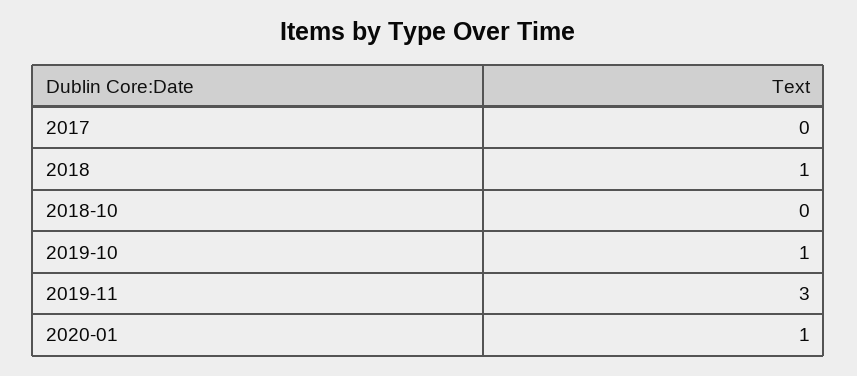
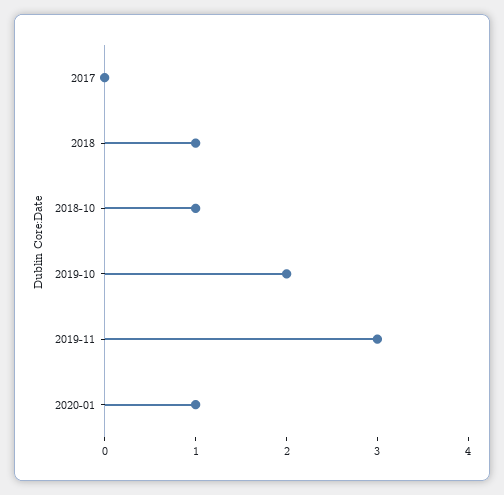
  {
    "2017": 0,
    "2018": 1,
-   "2018-10": 0,
+   "2018-10": 1,
-   "2019-10": 1,
+   "2019-10": 2,
    "2019-11": 3,
    "2020-01": 1
  }

